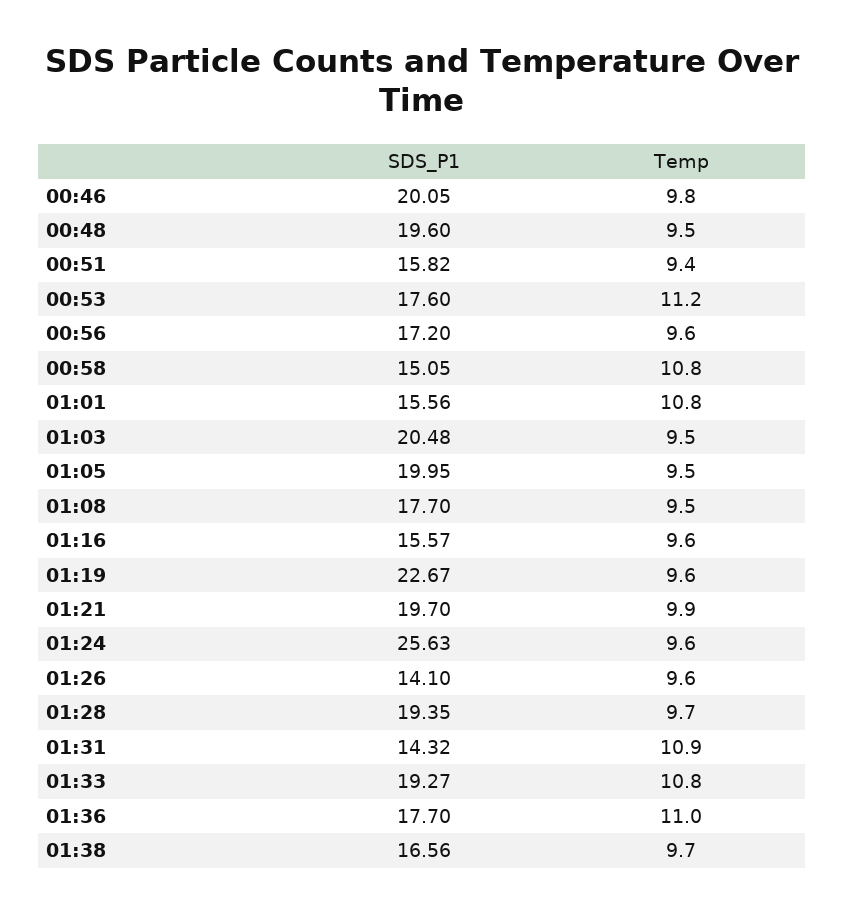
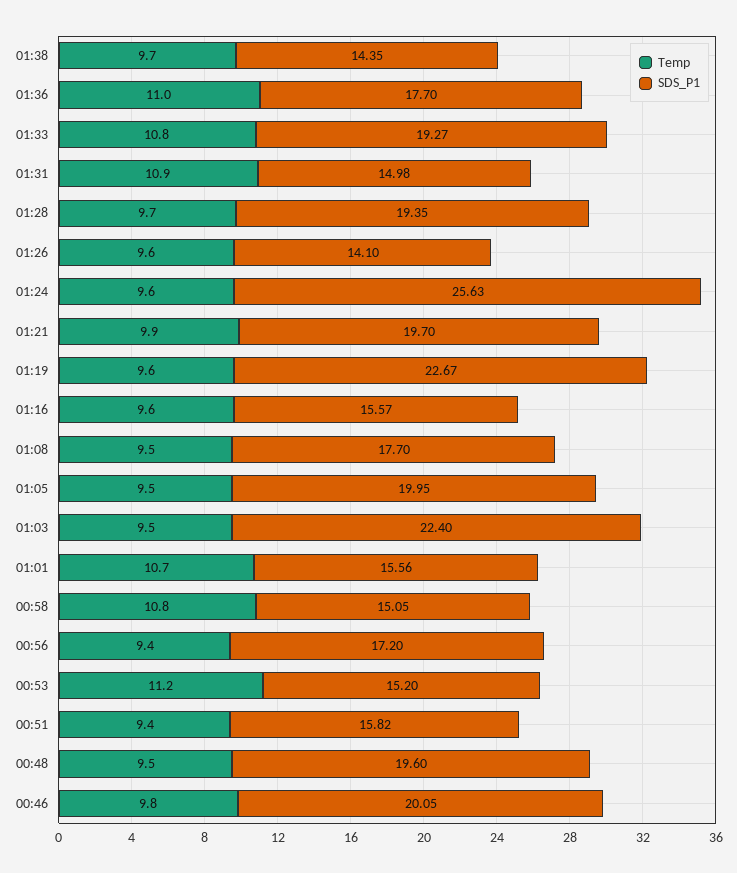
  {
    "SDS_P1": {
      "00:46": 20.05,
      "00:48": 19.6,
      "00:51": 15.82,
-     "00:53": 17.6,
+     "00:53": 15.2,
      "00:56": 17.2,
      "00:58": 15.05,
      "01:01": 15.56,
-     "01:03": 20.48,
+     "01:03": 22.4,
      "01:05": 19.95,
      "01:08": 17.7,
      "01:16": 15.57,
      "01:19": 22.67,
      "01:21": 19.7,
      "01:24": 25.63,
      "01:26": 14.1,
      "01:28": 19.35,
-     "01:31": 14.32,
+     "01:31": 14.98,
      "01:33": 19.27,
      "01:36": 17.7,
-     "01:38": 16.56
+     "01:38": 14.35
    },
    "Temp": {
      "00:46": 9.8,
      "00:48": 9.5,
      "00:51": 9.4,
      "00:53": 11.2,
-     "00:56": 9.6,
+     "00:56": 9.4,
      "00:58": 10.8,
-     "01:01": 10.8,
+     "01:01": 10.7,
      "01:03": 9.5,
      "01:05": 9.5,
      "01:08": 9.5,
      "01:16": 9.6,
      "01:19": 9.6,
      "01:21": 9.9,
      "01:24": 9.6,
      "01:26": 9.6,
      "01:28": 9.7,
      "01:31": 10.9,
      "01:33": 10.8,
      "01:36": 11,
      "01:38": 9.7
    }
  }

